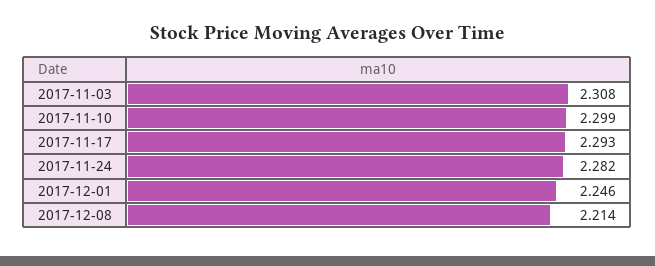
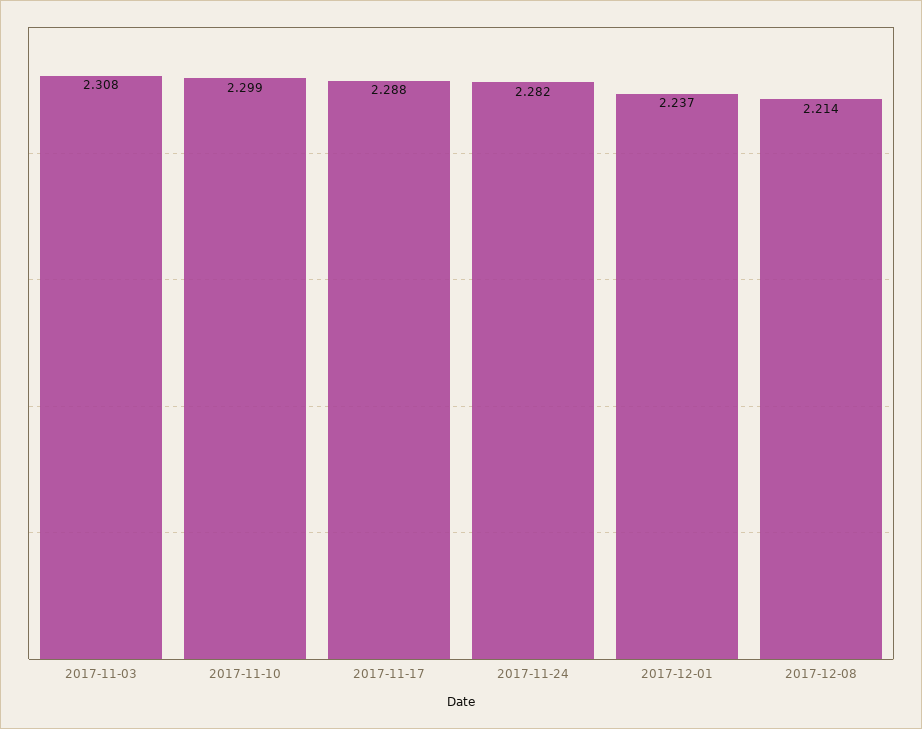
  {
    "2017-11-03": 2.308,
    "2017-11-10": 2.299,
-   "2017-11-17": 2.293,
+   "2017-11-17": 2.288,
    "2017-11-24": 2.282,
-   "2017-12-01": 2.246,
+   "2017-12-01": 2.237,
    "2017-12-08": 2.214
  }

